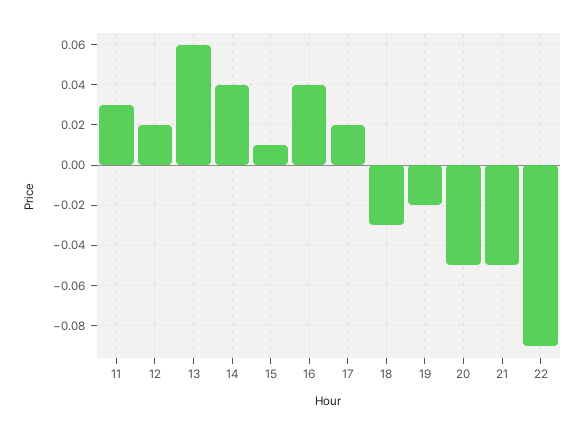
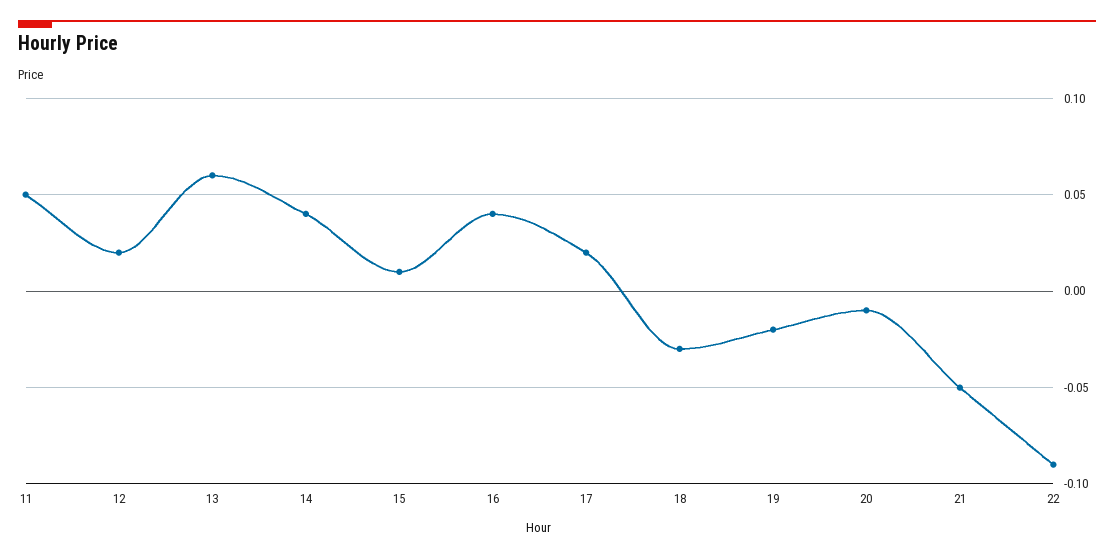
  {
-   "11": 0.03,
+   "11": 0.05,
    "12": 0.02,
    "13": 0.06,
    "14": 0.04,
    "15": 0.01,
    "16": 0.04,
    "17": 0.02,
    "18": -0.03,
    "19": -0.02,
-   "20": -0.05,
+   "20": -0.01,
    "21": -0.05,
    "22": -0.09
  }

